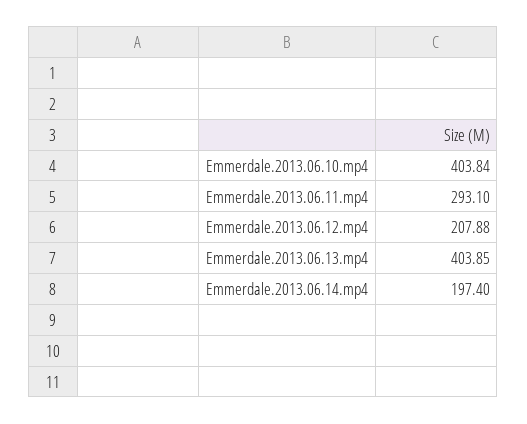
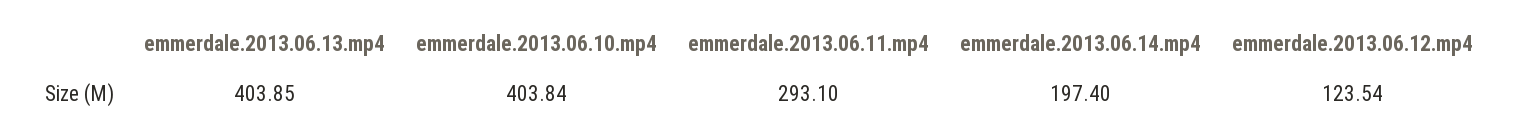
  {
    "Emmerdale.2013.06.10.mp4": 403.84,
    "Emmerdale.2013.06.11.mp4": 293.1,
-   "Emmerdale.2013.06.12.mp4": 207.88,
+   "Emmerdale.2013.06.12.mp4": 123.54,
    "Emmerdale.2013.06.13.mp4": 403.85,
    "Emmerdale.2013.06.14.mp4": 197.4
  }

